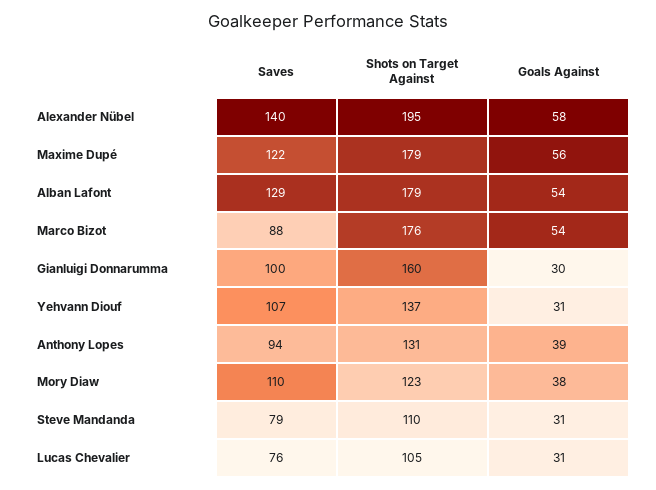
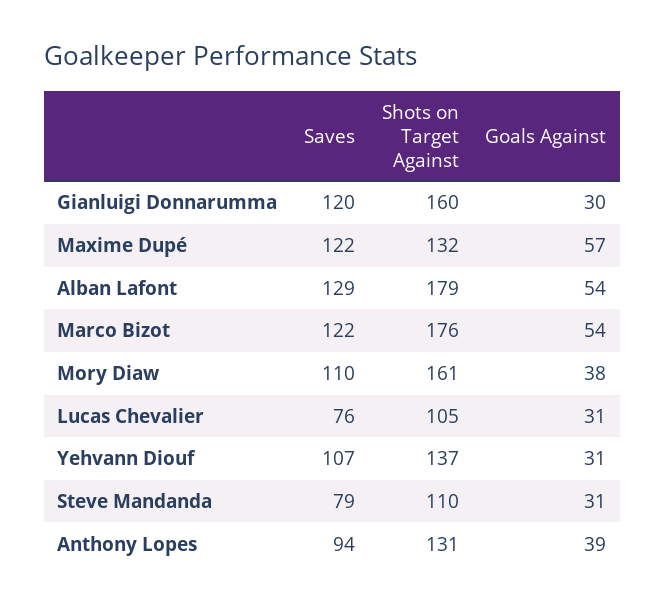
  {
    "Saves": {
-     "Alexander Nübel": 140,
      "Maxime Dupé": 122,
      "Alban Lafont": 129,
-     "Marco Bizot": 88,
+     "Marco Bizot": 122,
-     "Gianluigi Donnarumma": 100,
+     "Gianluigi Donnarumma": 120,
      "Yehvann Diouf": 107,
      "Anthony Lopes": 94,
      "Mory Diaw": 110,
      "Steve Mandanda": 79,
      "Lucas Chevalier": 76
    },
    "Shots on Target Against": {
-     "Alexander Nübel": 195,
-     "Maxime Dupé": 179,
+     "Maxime Dupé": 132,
      "Alban Lafont": 179,
      "Marco Bizot": 176,
      "Gianluigi Donnarumma": 160,
      "Yehvann Diouf": 137,
      "Anthony Lopes": 131,
-     "Mory Diaw": 123,
+     "Mory Diaw": 161,
      "Steve Mandanda": 110,
      "Lucas Chevalier": 105
    },
    "Goals Against": {
-     "Alexander Nübel": 58,
-     "Maxime Dupé": 56,
+     "Maxime Dupé": 57,
      "Alban Lafont": 54,
      "Marco Bizot": 54,
      "Gianluigi Donnarumma": 30,
      "Yehvann Diouf": 31,
      "Anthony Lopes": 39,
      "Mory Diaw": 38,
      "Steve Mandanda": 31,
      "Lucas Chevalier": 31
    }
  }

